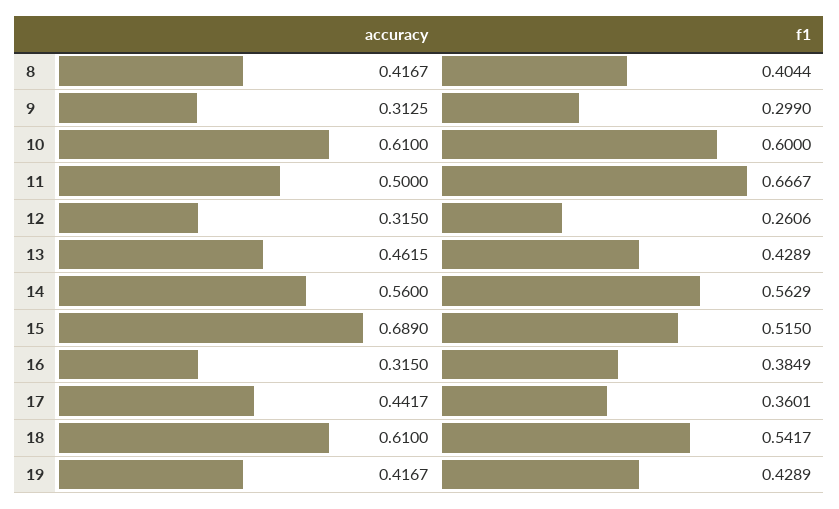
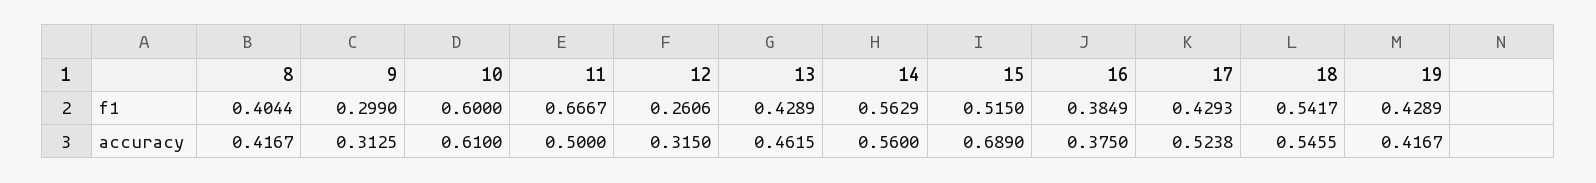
  {
    "accuracy": {
      "8": 0.4167,
      "9": 0.3125,
      "10": 0.61,
      "11": 0.5,
      "12": 0.315,
      "13": 0.4615,
      "14": 0.56,
      "15": 0.689,
-     "16": 0.315,
+     "16": 0.375,
-     "17": 0.4417,
+     "17": 0.5238,
-     "18": 0.61,
+     "18": 0.5455,
      "19": 0.4167
    },
    "f1": {
      "8": 0.4044,
      "9": 0.299,
      "10": 0.6,
      "11": 0.6667,
      "12": 0.2606,
      "13": 0.4289,
      "14": 0.5629,
      "15": 0.515,
      "16": 0.3849,
-     "17": 0.3601,
+     "17": 0.4293,
      "18": 0.5417,
      "19": 0.4289
    }
  }

